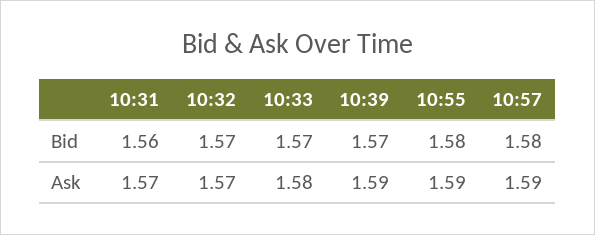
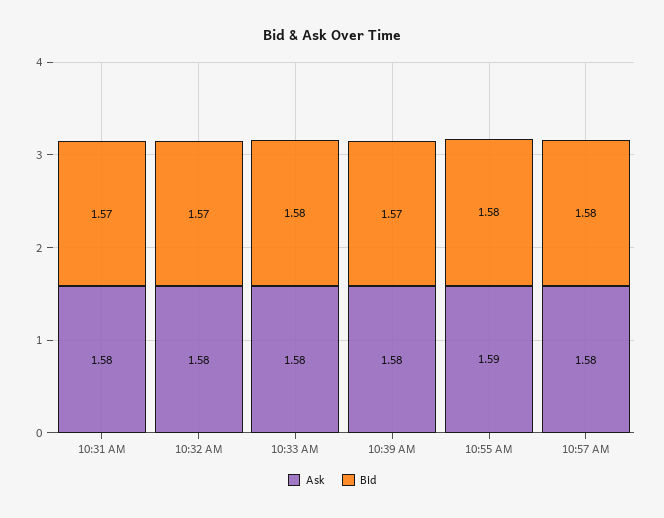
  {
    "Bid": {
-     "10:31": 1.56,
+     "10:31": 1.57,
      "10:32": 1.57,
-     "10:33": 1.57,
+     "10:33": 1.58,
      "10:39": 1.57,
      "10:55": 1.58,
      "10:57": 1.58
    },
    "Ask": {
-     "10:31": 1.57,
+     "10:31": 1.58,
-     "10:32": 1.57,
+     "10:32": 1.58,
      "10:33": 1.58,
-     "10:39": 1.59,
+     "10:39": 1.58,
      "10:55": 1.59,
-     "10:57": 1.59
+     "10:57": 1.58
    }
  }

